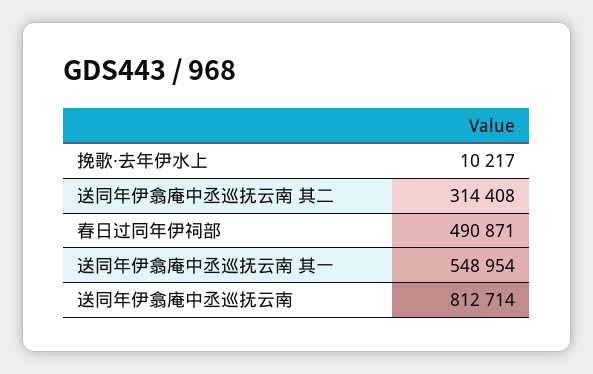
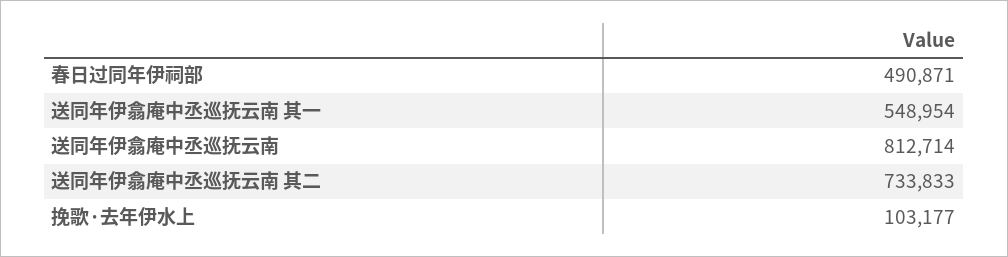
  {
-   "挽歌·去年伊水上": 10217,
+   "挽歌·去年伊水上": 103177,
-   "送同年伊翕庵中丞巡抚云南 其二": 314408,
+   "送同年伊翕庵中丞巡抚云南 其二": 733833,
    "春日过同年伊祠部": 490871,
    "送同年伊翕庵中丞巡抚云南 其一": 548954,
    "送同年伊翕庵中丞巡抚云南": 812714
  }

